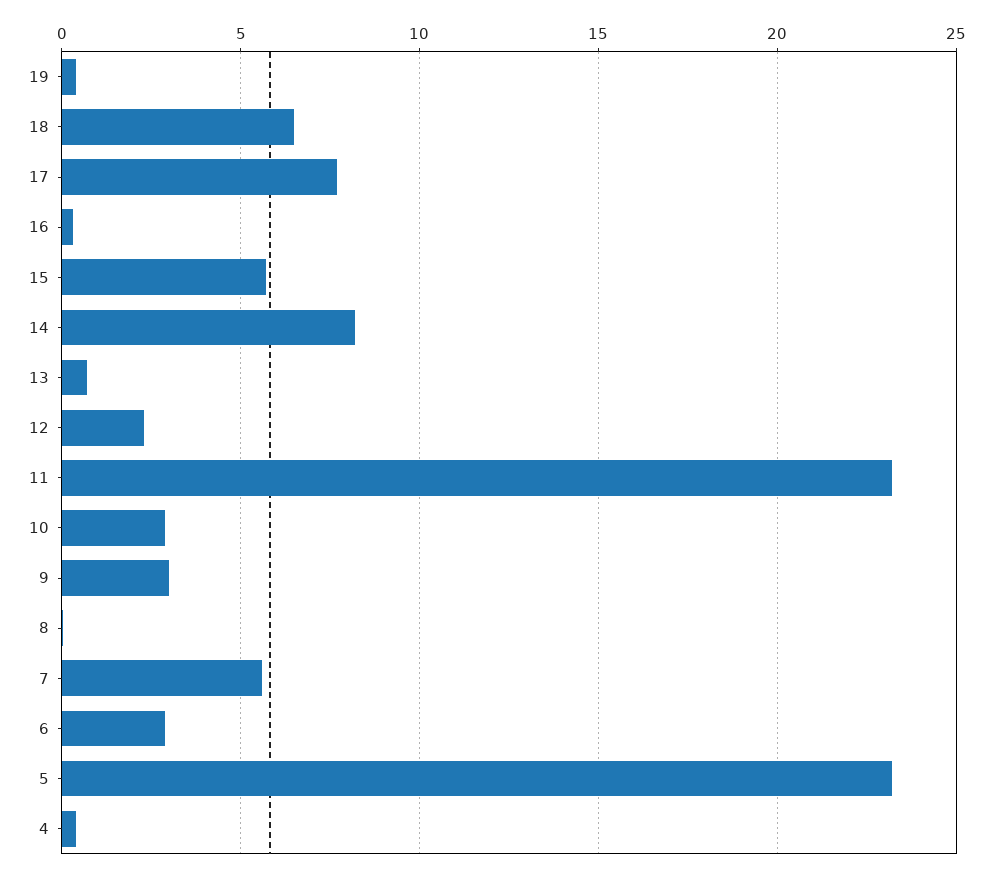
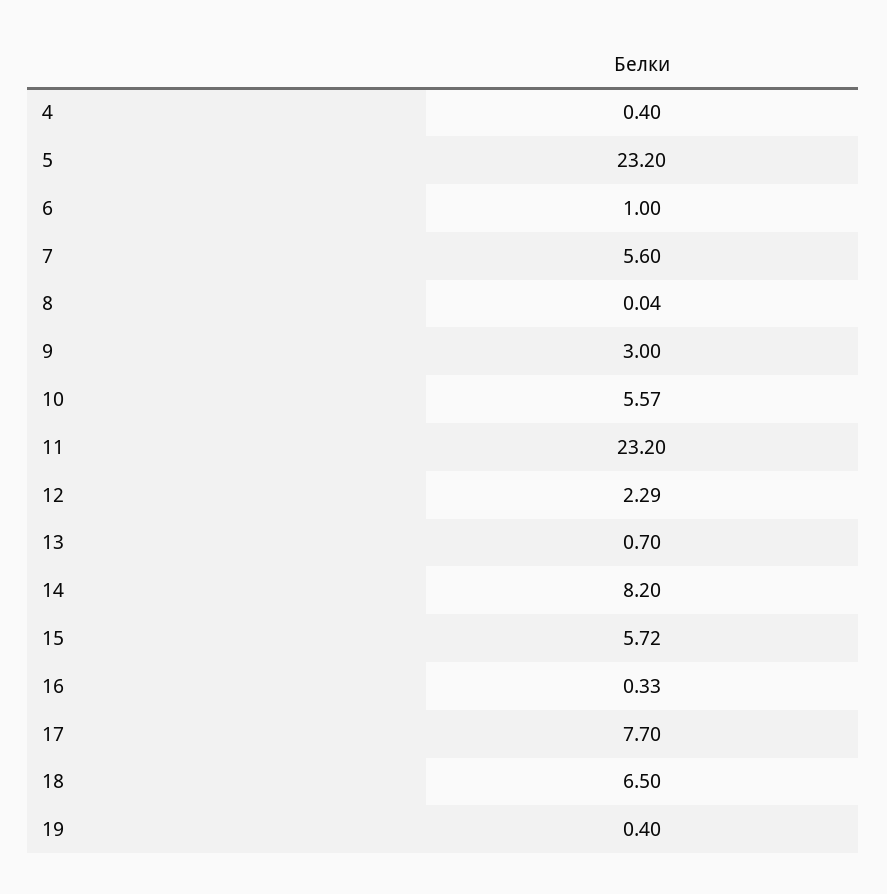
  {
    "19": 0.4,
    "18": 6.5,
    "17": 7.7,
    "16": 0.33,
    "15": 5.72,
    "14": 8.2,
    "13": 0.7,
    "12": 2.29,
    "11": 23.2,
-   "10": 3,
+   "10": 5.57,
    "9": 3,
    "8": 0.04,
    "7": 5.6,
-   "6": 3,
+   "6": 1,
    "5": 23.2,
    "4": 0.4
  }

